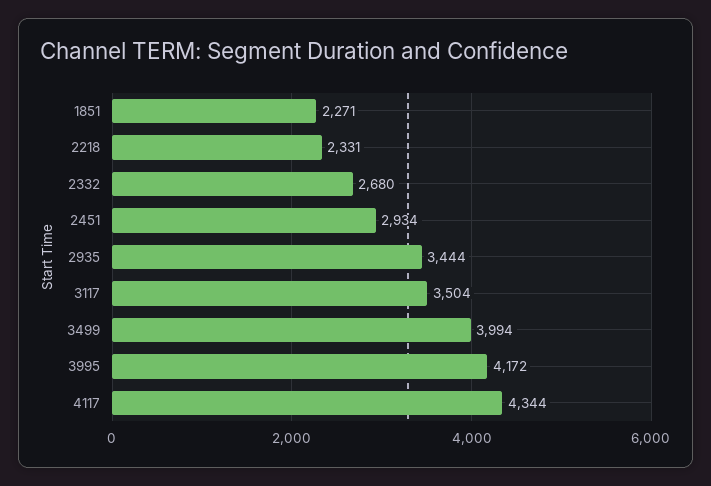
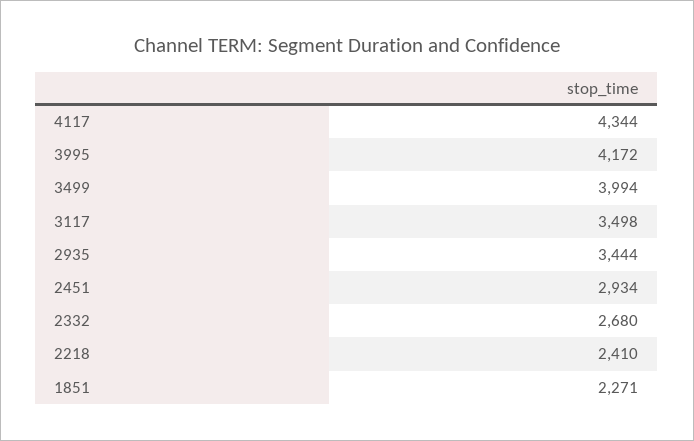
  {
    "1851": 2271,
-   "2218": 2331,
+   "2218": 2410,
    "2332": 2680,
    "2451": 2934,
    "2935": 3444,
-   "3117": 3504,
+   "3117": 3498,
    "3499": 3994,
    "3995": 4172,
    "4117": 4344
  }

